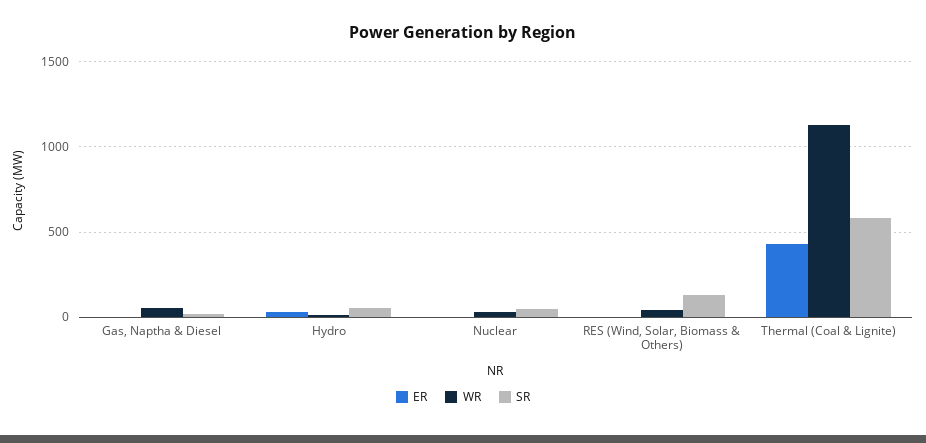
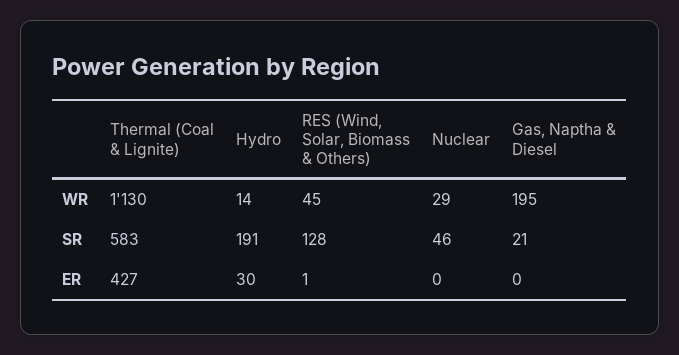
  {
    "ER": {
      "Gas, Naptha & Diesel": 0,
      "Hydro": 30,
      "Nuclear": 0,
      "RES (Wind, Solar, Biomass & Others)": 1,
      "Thermal (Coal & Lignite)": 427
    },
    "WR": {
-     "Gas, Naptha & Diesel": 50,
+     "Gas, Naptha & Diesel": 195,
      "Hydro": 14,
      "Nuclear": 29,
      "RES (Wind, Solar, Biomass & Others)": 45,
      "Thermal (Coal & Lignite)": 1130
    },
    "SR": {
      "Gas, Naptha & Diesel": 21,
-     "Hydro": 50,
+     "Hydro": 191,
      "Nuclear": 46,
      "RES (Wind, Solar, Biomass & Others)": 128,
      "Thermal (Coal & Lignite)": 583
    }
  }

